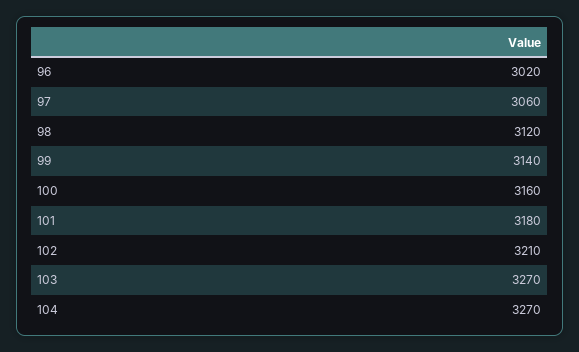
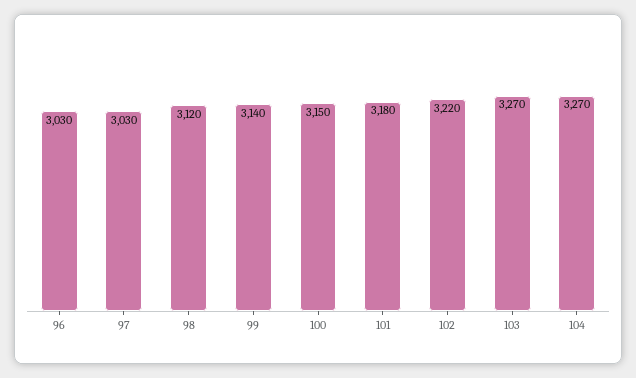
  {
-   "96": 3020,
+   "96": 3030,
-   "97": 3060,
+   "97": 3030,
    "98": 3120,
    "99": 3140,
-   "100": 3160,
+   "100": 3150,
    "101": 3180,
-   "102": 3210,
+   "102": 3220,
    "103": 3270,
    "104": 3270
  }

